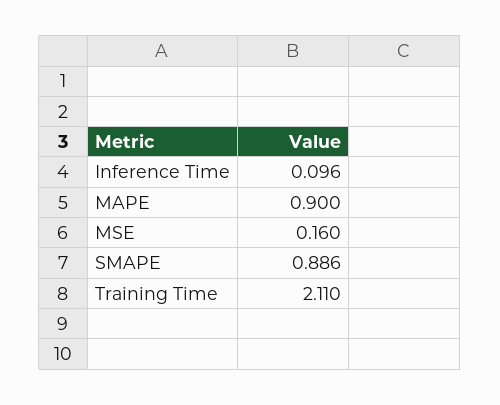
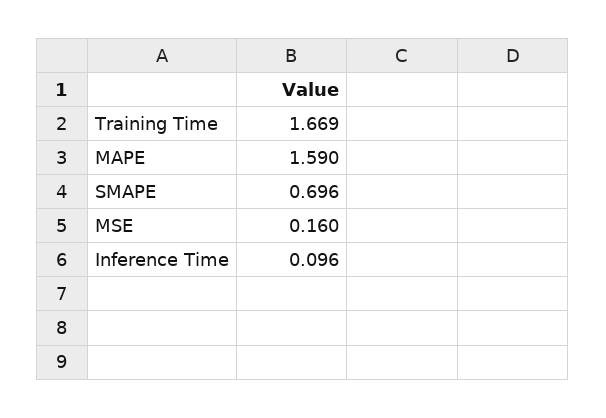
  {
    "Inference Time": 0.096,
-   "MAPE": 0.9,
+   "MAPE": 1.59,
    "MSE": 0.16,
-   "SMAPE": 0.886,
+   "SMAPE": 0.696,
-   "Training Time": 2.11
+   "Training Time": 1.669
  }

